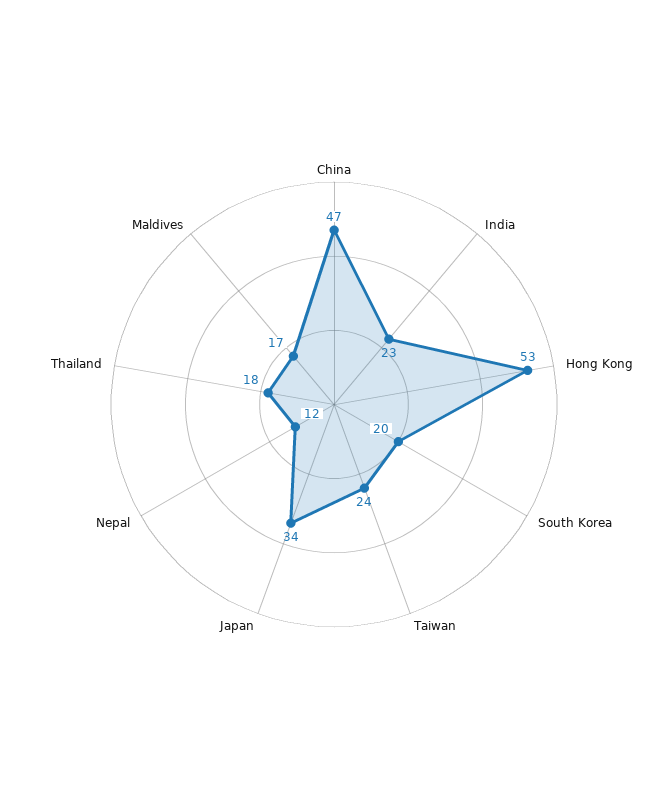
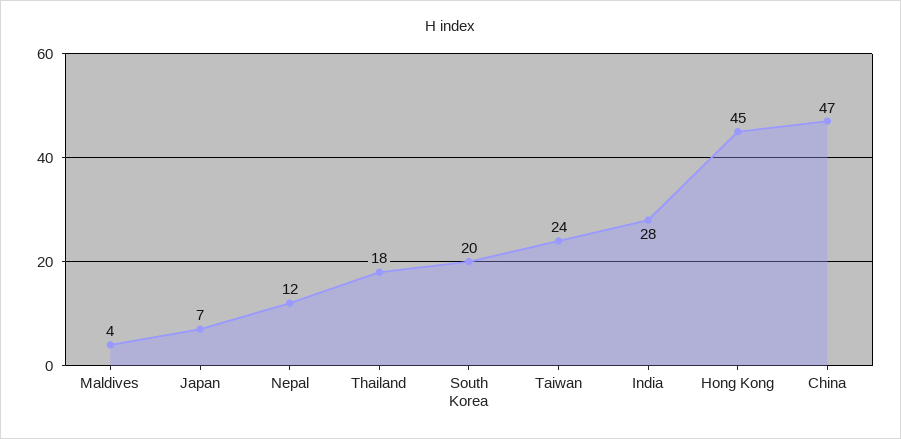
  {
    "China": 47,
-   "India": 23,
+   "India": 28,
-   "Hong Kong": 53,
+   "Hong Kong": 45,
    "South Korea": 20,
    "Taiwan": 24,
-   "Japan": 34,
+   "Japan": 7,
    "Nepal": 12,
    "Thailand": 18,
-   "Maldives": 17
+   "Maldives": 4
  }

